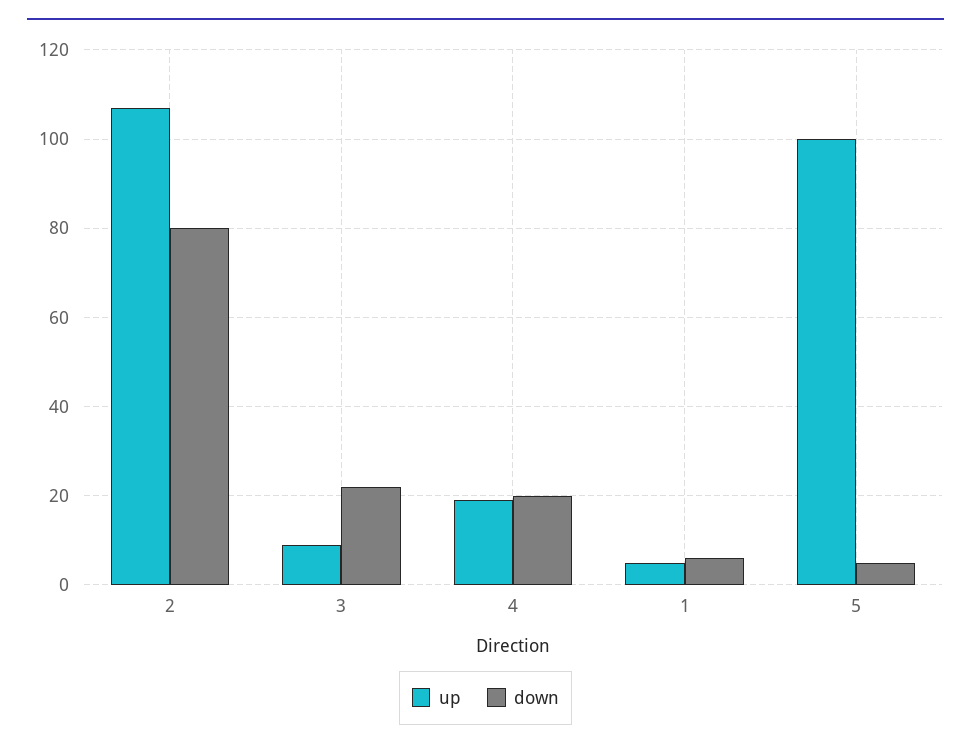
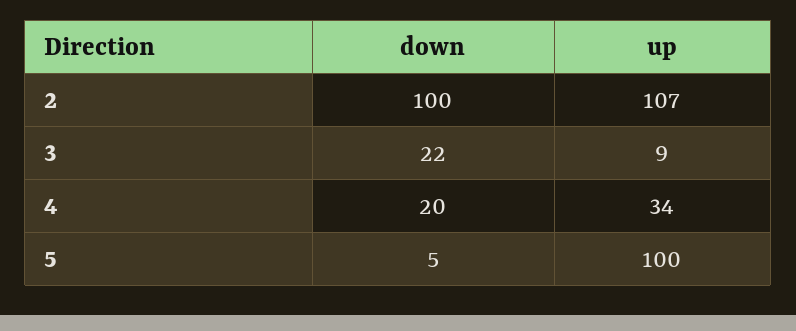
  {
    "up": {
      "2": 107,
      "3": 9,
-     "4": 20,
+     "4": 34,
-     "1": 5,
      "5": 100
    },
    "down": {
-     "2": 80,
+     "2": 100,
      "3": 22,
      "4": 20,
-     "1": 5,
      "5": 5
    }
  }

